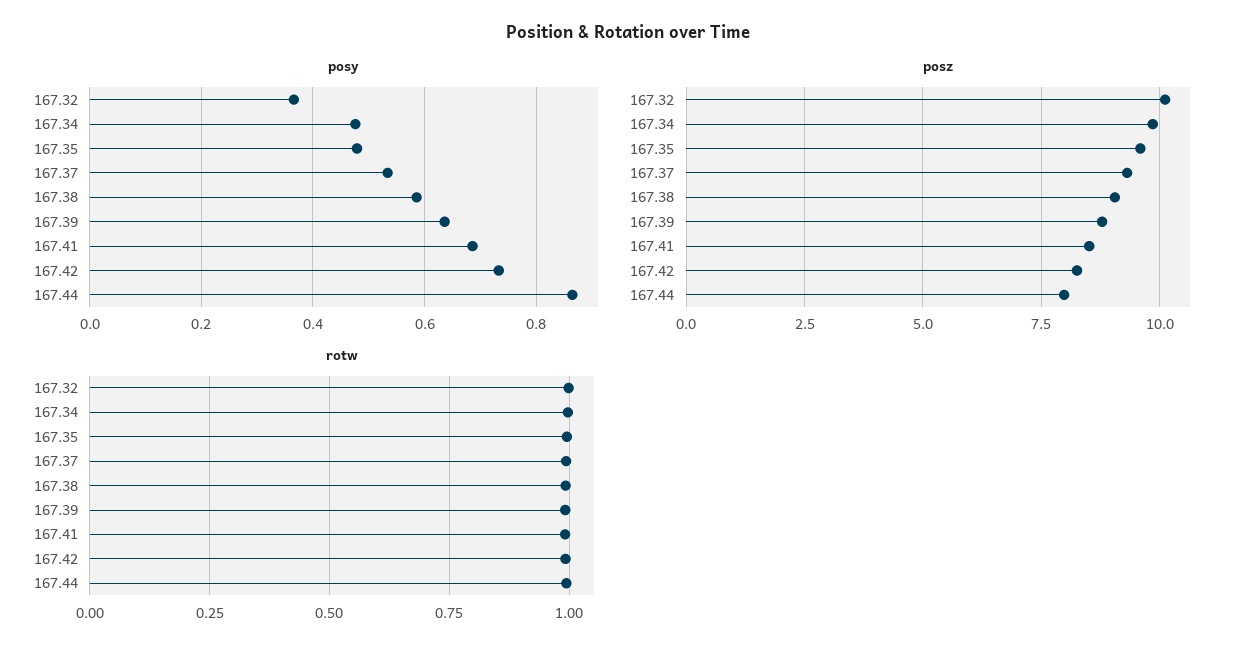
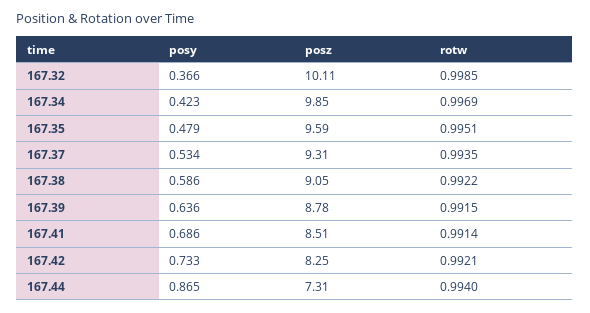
  {
    "posy": {
      "167.32": 0.366,
-     "167.34": 0.48,
+     "167.34": 0.423,
      "167.35": 0.479,
      "167.37": 0.534,
      "167.38": 0.586,
      "167.39": 0.636,
      "167.41": 0.686,
      "167.42": 0.733,
      "167.44": 0.865
    },
    "posz": {
      "167.32": 10.11,
      "167.34": 9.85,
      "167.35": 9.59,
      "167.37": 9.31,
      "167.38": 9.05,
      "167.39": 8.78,
      "167.41": 8.51,
      "167.42": 8.25,
-     "167.44": 8
+     "167.44": 7.31
    },
    "rotw": {
      "167.32": 0.9985,
      "167.34": 0.9969,
      "167.35": 0.9951,
      "167.37": 0.9935,
      "167.38": 0.9922,
      "167.39": 0.9915,
      "167.41": 0.9914,
      "167.42": 0.9921,
      "167.44": 0.994
    }
  }

